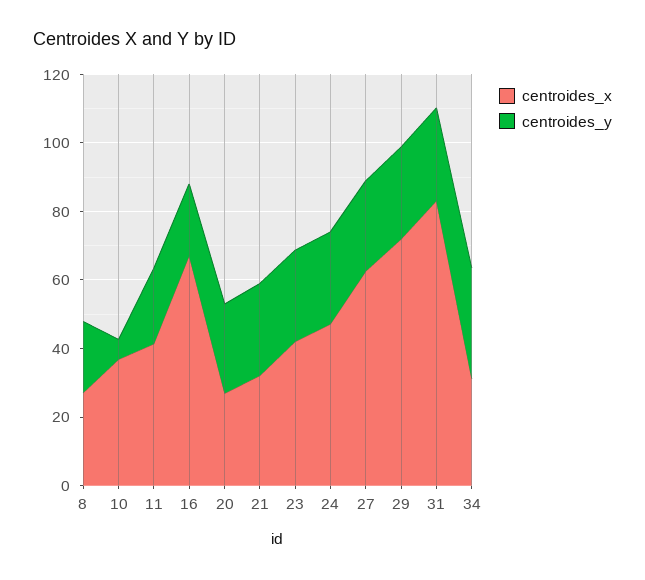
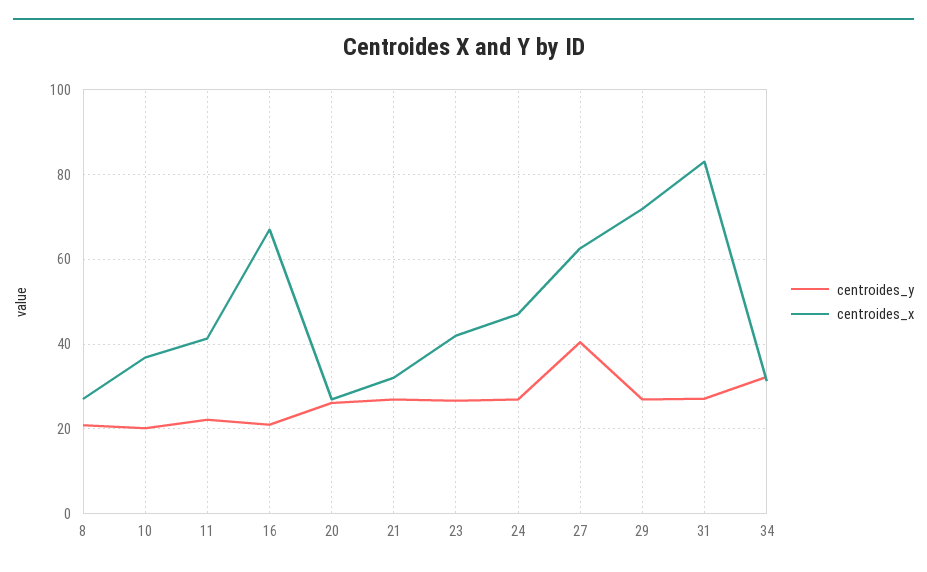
  {
    "centroides_x": {
      "8": 28,
      "10": 36,
      "11": 42,
      "16": 68,
      "20": 26,
      "21": 32,
      "23": 42,
      "24": 48,
      "27": 62,
      "29": 72,
      "31": 84,
      "34": 32
    },
    "centroides_y": {
      "8": 20,
-     "10": 5,
+     "10": 20,
      "11": 22,
      "16": 22,
      "20": 26,
      "21": 26,
      "23": 26,
      "24": 26,
-     "27": 25,
+     "27": 40,
      "29": 26,
      "31": 28,
      "34": 32
    }
  }

